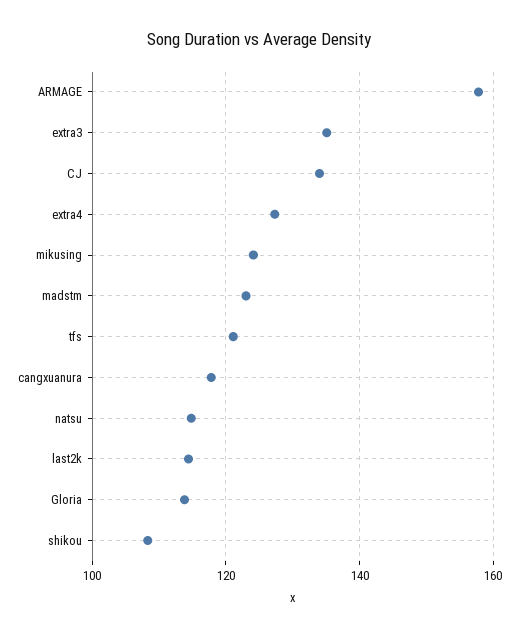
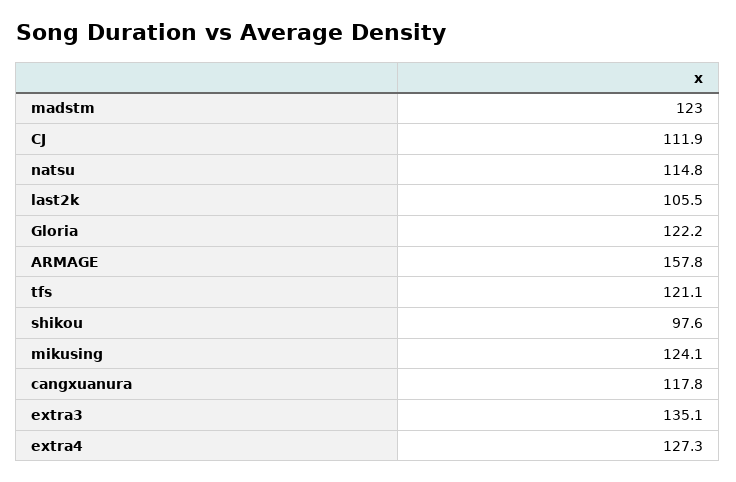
  {
    "ARMAGE": 157.8,
    "extra3": 135.1,
-   "CJ": 134,
+   "CJ": 111.9,
    "extra4": 127.3,
    "mikusing": 124.1,
    "madstm": 123,
    "tfs": 121.1,
    "cangxuanura": 117.8,
    "natsu": 114.8,
-   "last2k": 114,
+   "last2k": 105.5,
-   "Gloria": 114,
+   "Gloria": 122.2,
-   "shikou": 108
+   "shikou": 97.6
  }

